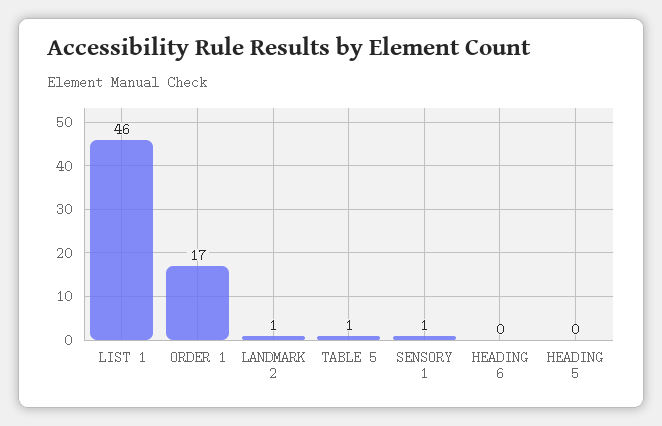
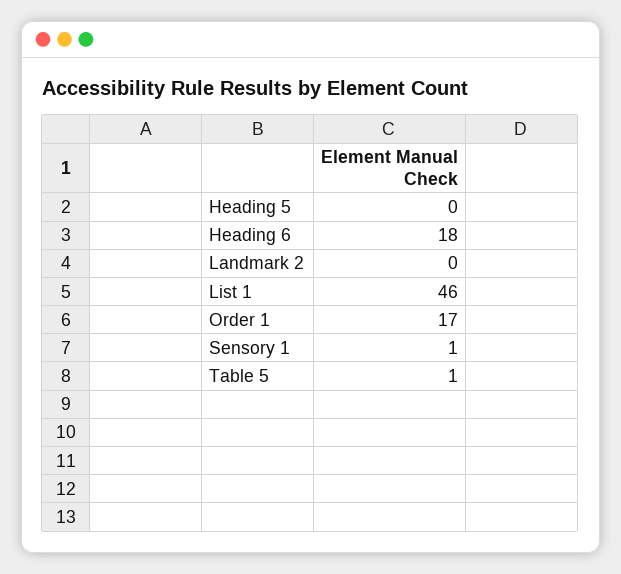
  {
    "LIST 1": 46,
    "ORDER 1": 17,
-   "LANDMARK 2": 1,
+   "LANDMARK 2": 0,
    "TABLE 5": 1,
    "SENSORY 1": 1,
-   "HEADING 6": 0,
+   "HEADING 6": 18,
    "HEADING 5": 0
  }

